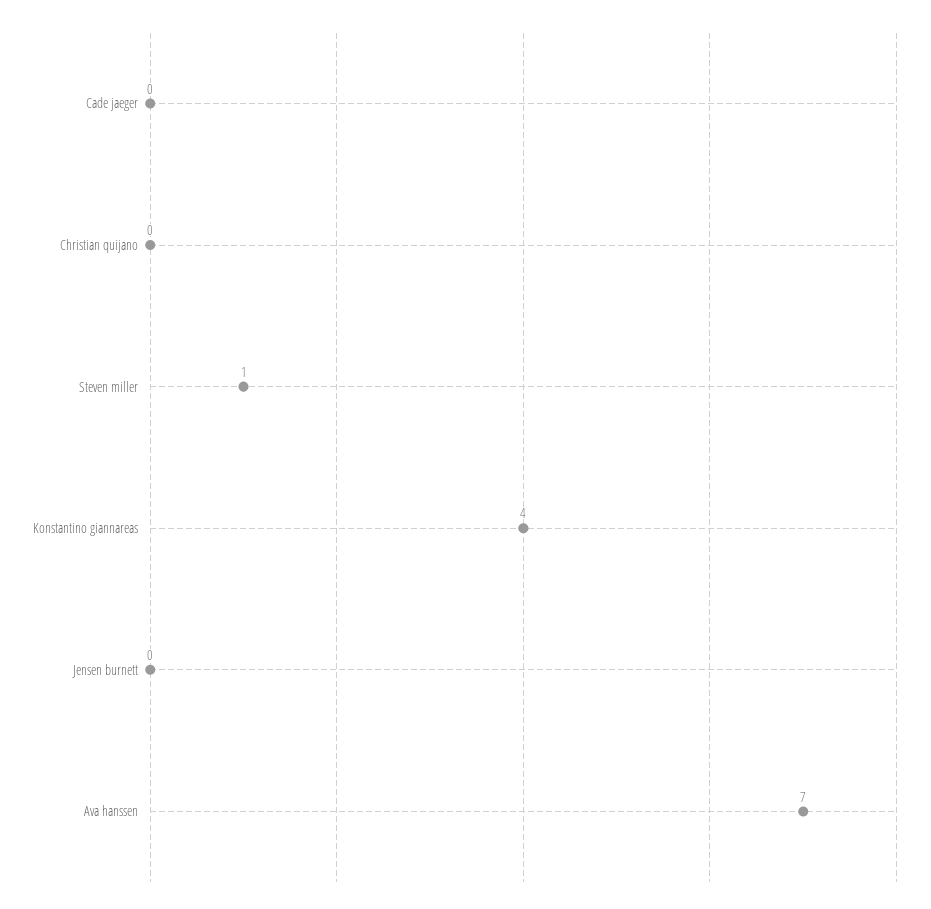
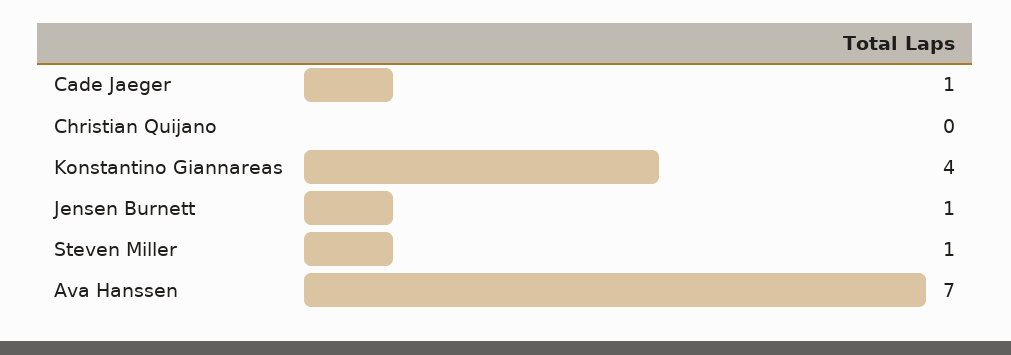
  {
-   "Cade jaeger": 0,
+   "Cade jaeger": 1,
    "Christian quijano": 0,
    "Steven miller": 1,
    "Konstantino giannareas": 4,
-   "Jensen burnett": 0,
+   "Jensen burnett": 1,
    "Ava hanssen": 7
  }

